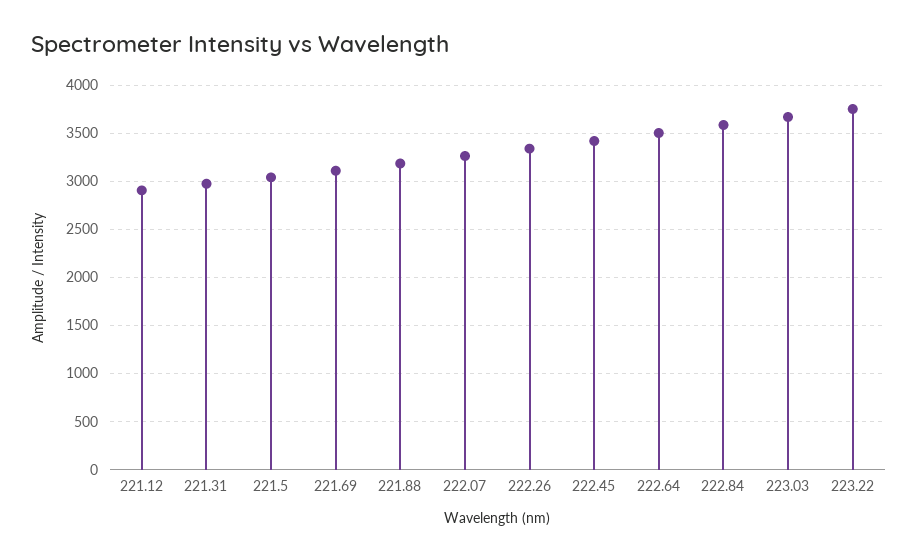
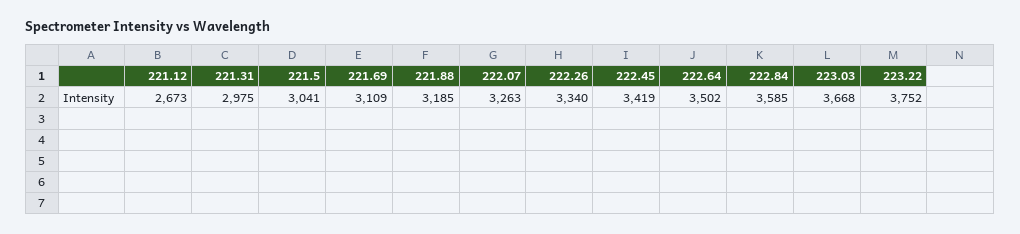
  {
-   "221.12": 2900,
+   "221.12": 2673,
    "221.31": 2975,
    "221.5": 3041,
    "221.69": 3109,
    "221.88": 3185,
    "222.07": 3263,
    "222.26": 3340,
    "222.45": 3419,
    "222.64": 3502,
    "222.84": 3585,
    "223.03": 3668,
    "223.22": 3752
  }

